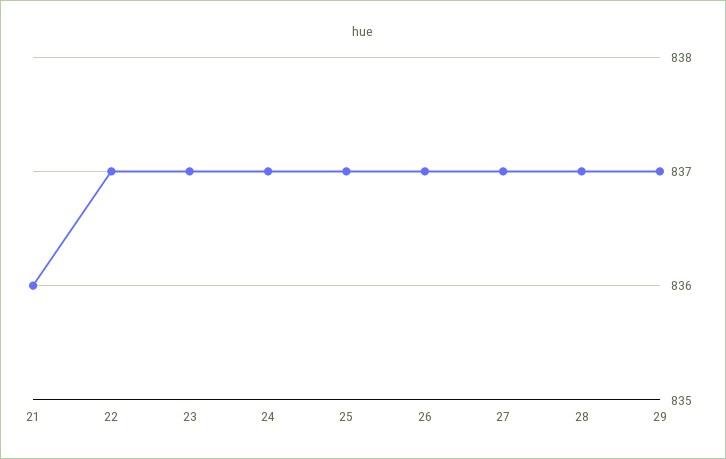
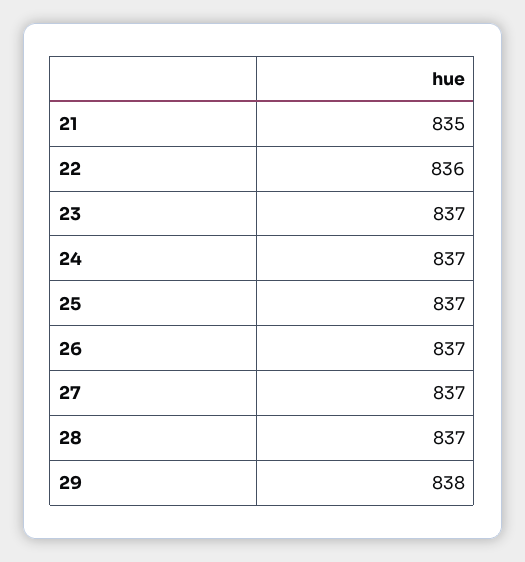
  {
-   "21": 836,
+   "21": 835,
-   "22": 837,
+   "22": 836,
    "23": 837,
    "24": 837,
    "25": 837,
    "26": 837,
    "27": 837,
    "28": 837,
-   "29": 837
+   "29": 838
  }

